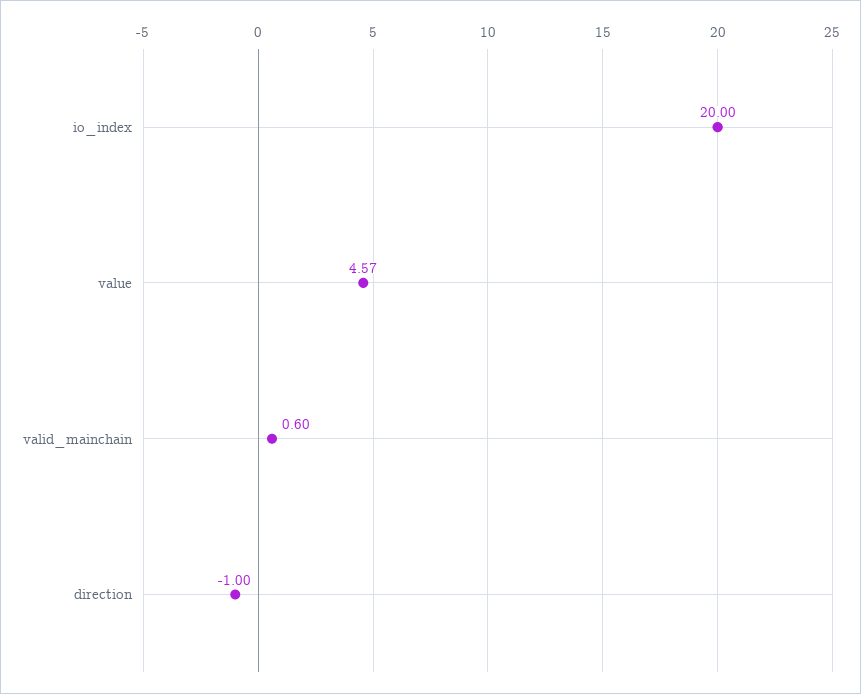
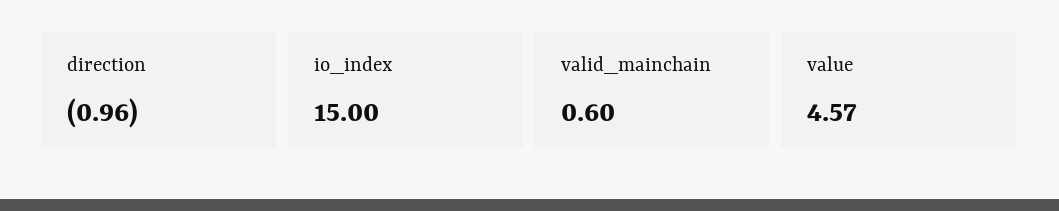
  {
-   "io_index": 20,
+   "io_index": 15,
    "value": 4.57,
    "valid_mainchain": 0.6,
-   "direction": -1
+   "direction": -0.96
  }

